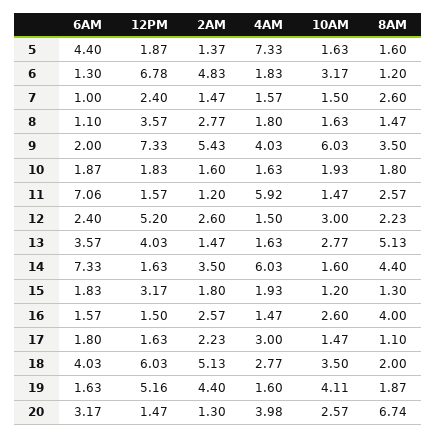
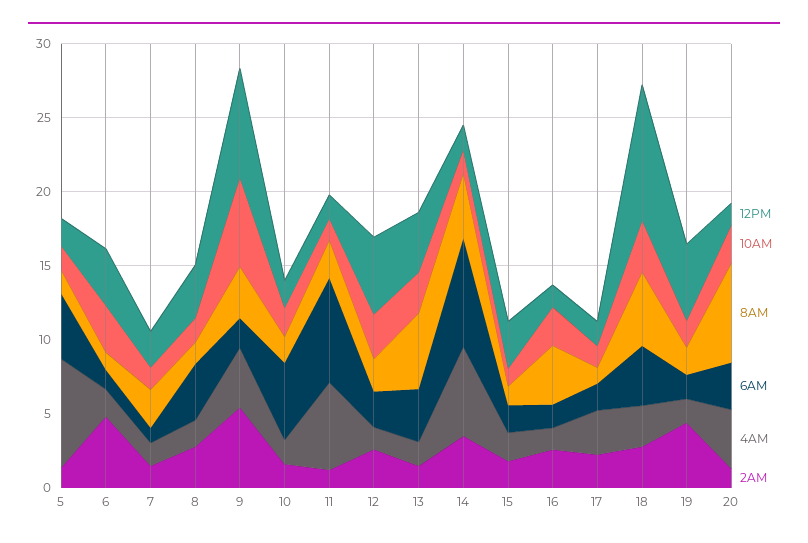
  {
    "6AM": {
      "5": 4.4,
      "6": 1.3,
      "7": 1,
-     "8": 1.1,
+     "8": 4,
      "9": 2,
-     "10": 1.87,
+     "10": 5,
      "11": 7.06,
      "12": 2.4,
      "13": 3.57,
      "14": 7.33,
      "15": 1.83,
      "16": 1.57,
      "17": 1.8,
      "18": 4.03,
      "19": 1.63,
      "20": 3.17
    },
    "12PM": {
      "5": 1.87,
-     "6": 6.78,
+     "6": 4,
      "7": 2.4,
      "8": 3.57,
      "9": 7.33,
      "10": 1.83,
      "11": 1.57,
      "12": 5.2,
      "13": 4.03,
      "14": 1.63,
      "15": 3.17,
      "16": 1.5,
      "17": 1.63,
-     "18": 6.03,
+     "18": 9,
      "19": 5.16,
      "20": 1.47
    },
    "2AM": {
      "5": 1.37,
      "6": 4.83,
      "7": 1.47,
      "8": 2.77,
      "9": 5.43,
      "10": 1.6,
      "11": 1.2,
      "12": 2.6,
      "13": 1.47,
      "14": 3.5,
      "15": 1.8,
      "16": 2.57,
      "17": 2.23,
-     "18": 5.13,
+     "18": 3,
      "19": 4.4,
      "20": 1.3
    },
    "4AM": {
      "5": 7.33,
      "6": 1.83,
      "7": 1.57,
      "8": 1.8,
      "9": 4.03,
      "10": 1.63,
      "11": 5.92,
      "12": 1.5,
      "13": 1.63,
      "14": 6.03,
      "15": 1.93,
      "16": 1.47,
      "17": 3,
      "18": 2.77,
      "19": 1.6,
      "20": 3.98
    },
    "10AM": {
      "5": 1.63,
      "6": 3.17,
      "7": 1.5,
      "8": 1.63,
      "9": 6.03,
      "10": 1.93,
      "11": 1.47,
      "12": 3,
      "13": 2.77,
      "14": 1.6,
      "15": 1.2,
      "16": 2.6,
      "17": 1.47,
      "18": 3.5,
-     "19": 4.11,
+     "19": 2,
      "20": 2.57
    },
    "8AM": {
      "5": 1.6,
      "6": 1.2,
      "7": 2.6,
      "8": 1.47,
      "9": 3.5,
      "10": 1.8,
      "11": 2.57,
      "12": 2.23,
      "13": 5.13,
      "14": 4.4,
      "15": 1.3,
      "16": 4,
      "17": 1.1,
-     "18": 2,
+     "18": 5,
      "19": 1.87,
      "20": 6.74
    }
  }

